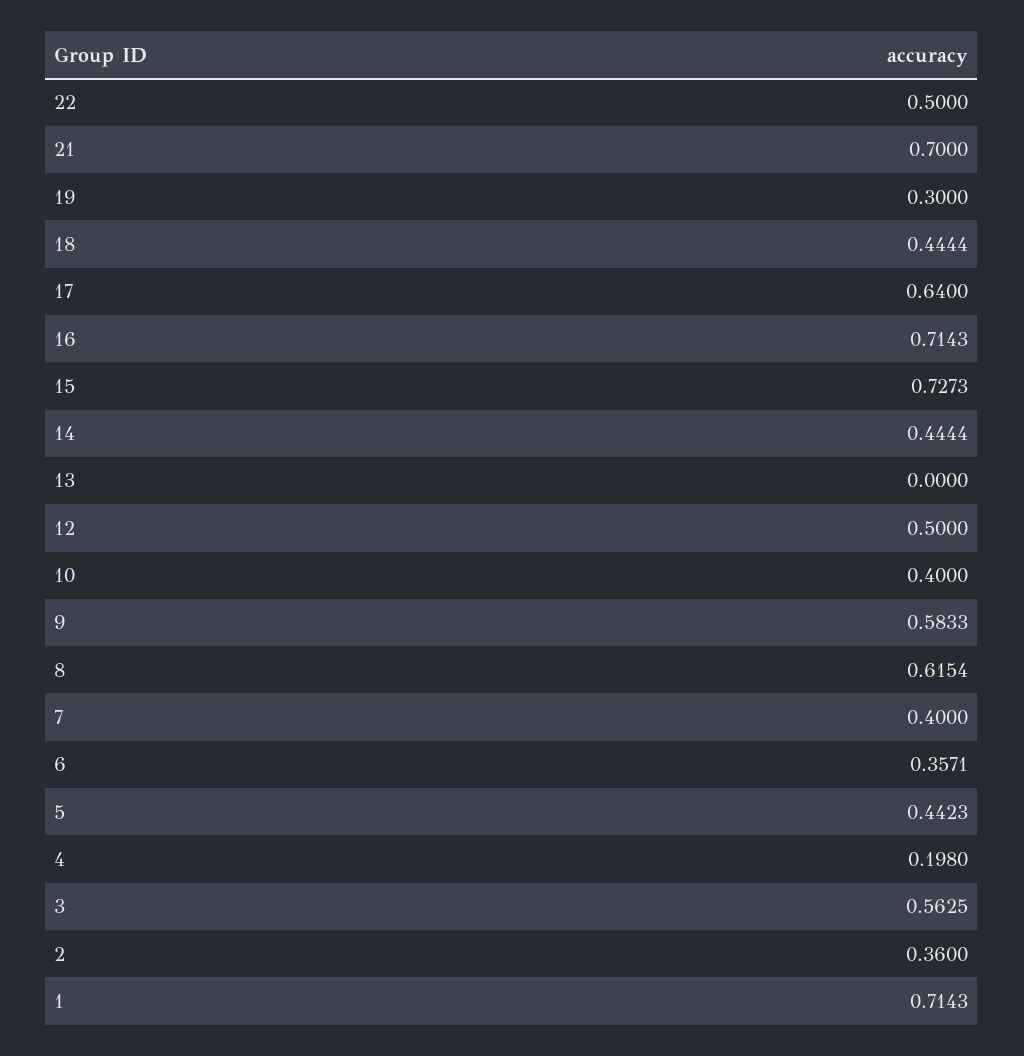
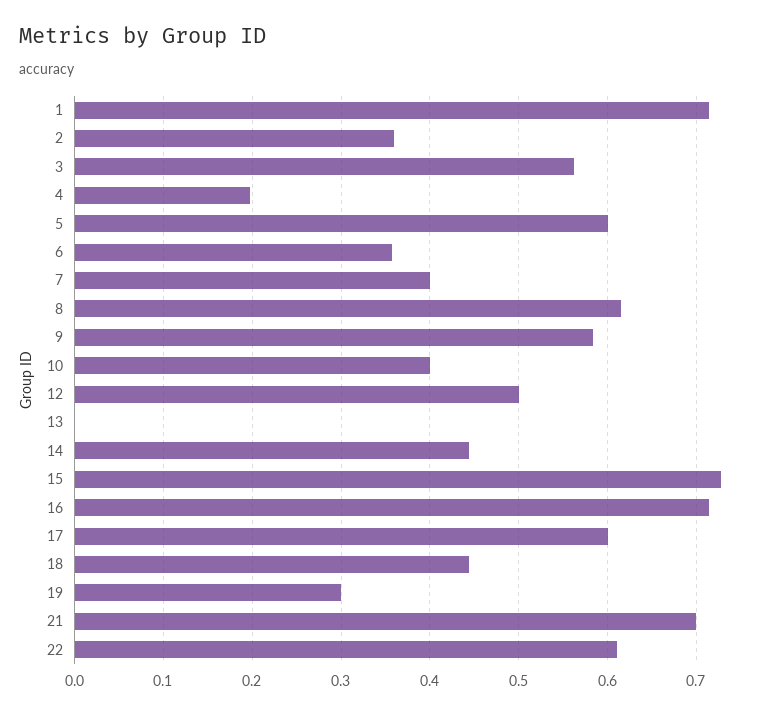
  {
-   "22": 0.5,
+   "22": 0.61,
    "21": 0.7,
    "19": 0.3,
    "18": 0.4444,
-   "17": 0.64,
+   "17": 0.6,
    "16": 0.7143,
    "15": 0.7273,
    "14": 0.4444,
    "13": 0,
    "12": 0.5,
    "10": 0.4,
    "9": 0.5833,
    "8": 0.6154,
    "7": 0.4,
    "6": 0.3571,
-   "5": 0.4423,
+   "5": 0.6,
    "4": 0.198,
    "3": 0.5625,
    "2": 0.36,
    "1": 0.7143
  }

